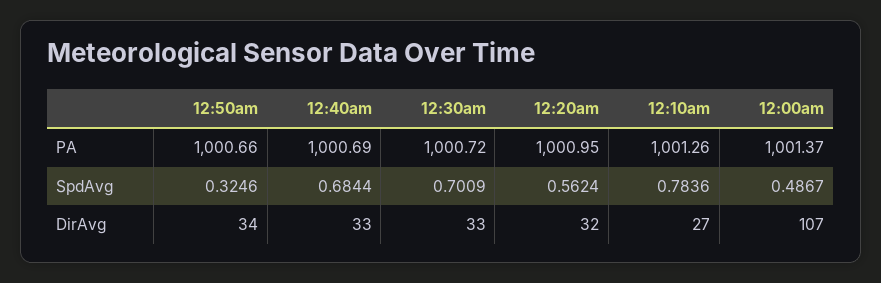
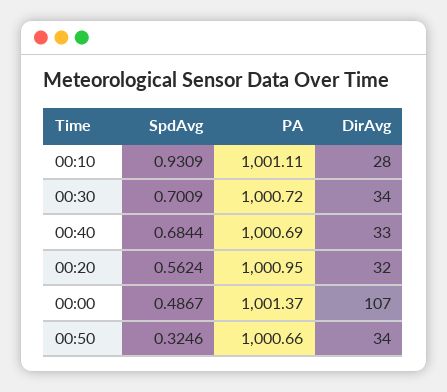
  {
    "12:50am": {
      "PA": 1000.66,
      "SpdAvg": 0.3246,
      "DirAvg": 34
    },
    "12:40am": {
      "PA": 1000.69,
      "SpdAvg": 0.6844,
      "DirAvg": 33
    },
    "12:30am": {
      "PA": 1000.72,
      "SpdAvg": 0.7009,
-     "DirAvg": 33
+     "DirAvg": 34
    },
    "12:20am": {
      "PA": 1000.95,
      "SpdAvg": 0.5624,
      "DirAvg": 32
    },
    "12:10am": {
-     "PA": 1001.26,
+     "PA": 1001.11,
-     "SpdAvg": 0.7836,
+     "SpdAvg": 0.9309,
-     "DirAvg": 27
+     "DirAvg": 28
    },
    "12:00am": {
      "PA": 1001.37,
      "SpdAvg": 0.4867,
      "DirAvg": 107
    }
  }

